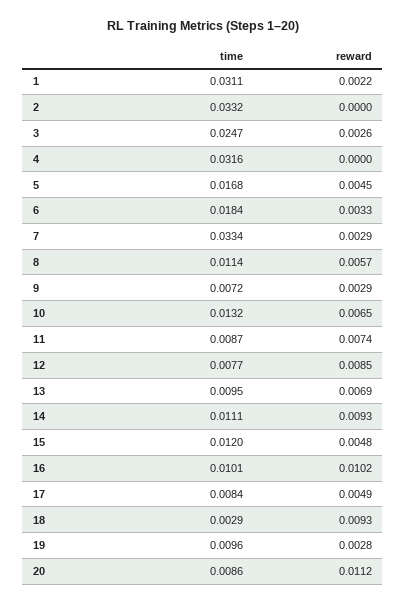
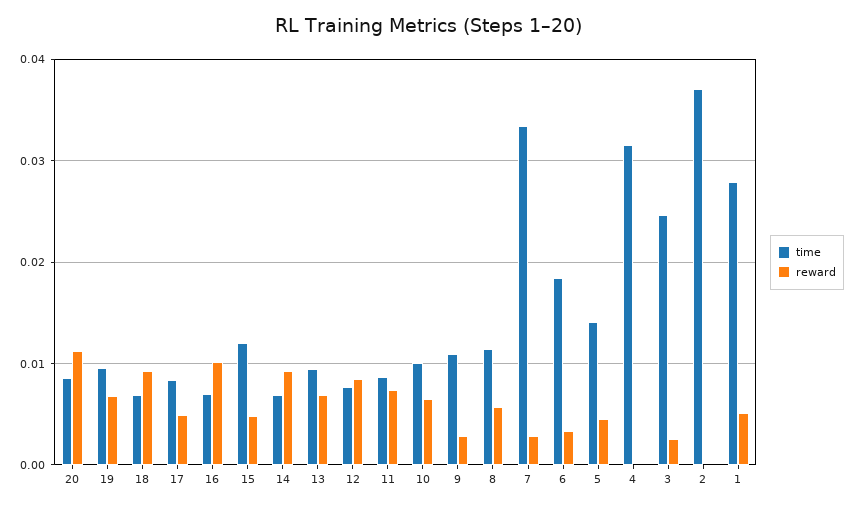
  {
    "time": {
-     "1": 0.0311,
+     "1": 0.028,
-     "2": 0.0332,
+     "2": 0.037,
      "3": 0.0247,
      "4": 0.0316,
-     "5": 0.0168,
+     "5": 0.014,
      "6": 0.0184,
      "7": 0.0334,
      "8": 0.0114,
-     "9": 0.0072,
+     "9": 0.011,
-     "10": 0.0132,
+     "10": 0.01,
      "11": 0.0087,
      "12": 0.0077,
      "13": 0.0095,
-     "14": 0.0111,
+     "14": 0.007,
      "15": 0.012,
-     "16": 0.0101,
+     "16": 0.007,
      "17": 0.0084,
-     "18": 0.0029,
+     "18": 0.007,
      "19": 0.0096,
      "20": 0.0086
    },
    "reward": {
-     "1": 0.0022,
+     "1": 0.005,
      "2": 0,
      "3": 0.0026,
      "4": 0,
      "5": 0.0045,
      "6": 0.0033,
      "7": 0.0029,
      "8": 0.0057,
      "9": 0.0029,
      "10": 0.0065,
      "11": 0.0074,
      "12": 0.0085,
      "13": 0.0069,
      "14": 0.0093,
      "15": 0.0048,
      "16": 0.0102,
      "17": 0.0049,
      "18": 0.0093,
-     "19": 0.0028,
+     "19": 0.007,
      "20": 0.0112
    }
  }

